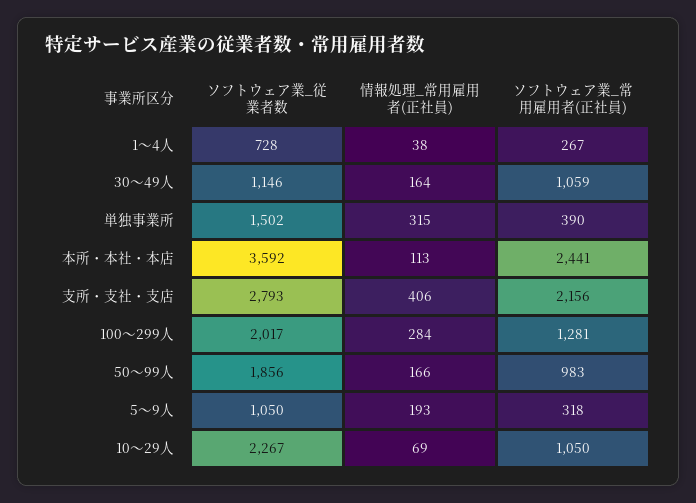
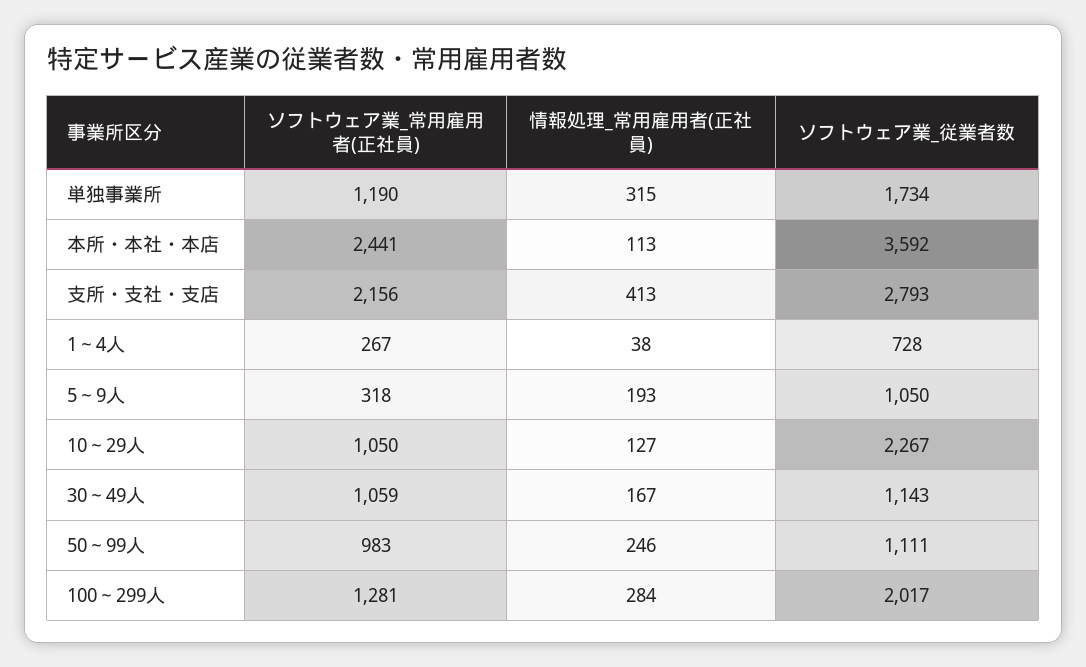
  {
    "ソフトウェア業_従業者数": {
      "1～4人": 728,
-     "30～49人": 1146,
+     "30～49人": 1143,
-     "単独事業所": 1502,
+     "単独事業所": 1734,
      "本所・本社・本店": 3592,
      "支所・支社・支店": 2793,
      "100～299人": 2017,
-     "50～99人": 1856,
+     "50～99人": 1111,
      "5～9人": 1050,
      "10～29人": 2267
    },
    "情報処理_常用雇用者(正社員)": {
      "1～4人": 38,
-     "30～49人": 164,
+     "30～49人": 167,
      "単独事業所": 315,
      "本所・本社・本店": 113,
-     "支所・支社・支店": 406,
+     "支所・支社・支店": 413,
      "100～299人": 284,
-     "50～99人": 166,
+     "50～99人": 246,
      "5～9人": 193,
-     "10～29人": 69
+     "10～29人": 127
    },
    "ソフトウェア業_常用雇用者(正社員)": {
      "1～4人": 267,
      "30～49人": 1059,
-     "単独事業所": 390,
+     "単独事業所": 1190,
      "本所・本社・本店": 2441,
      "支所・支社・支店": 2156,
      "100～299人": 1281,
      "50～99人": 983,
      "5～9人": 318,
      "10～29人": 1050
    }
  }

